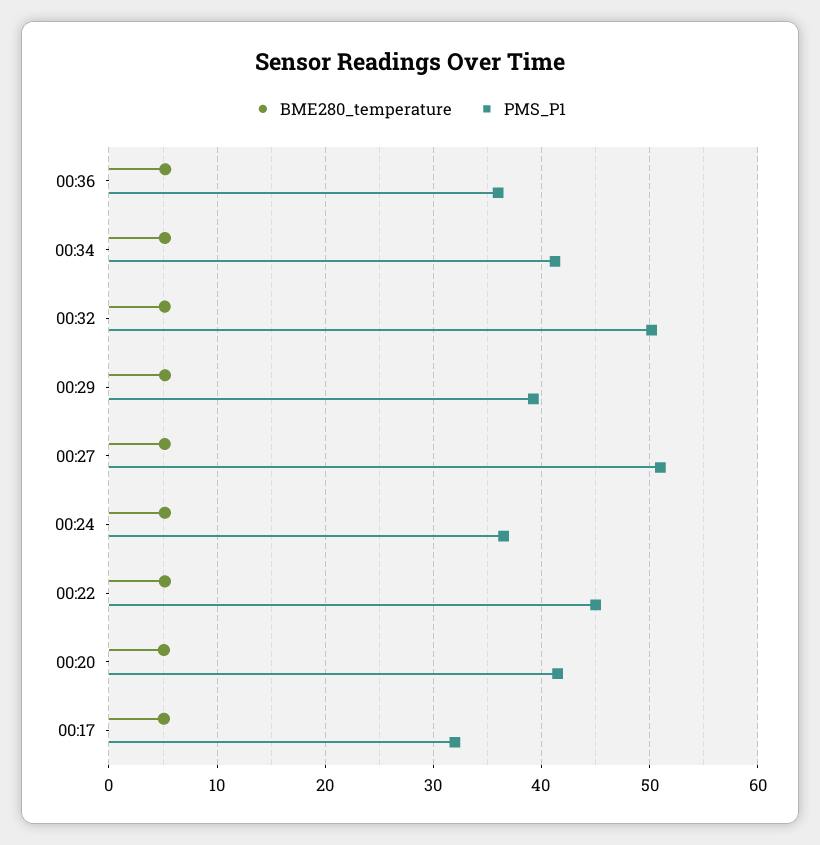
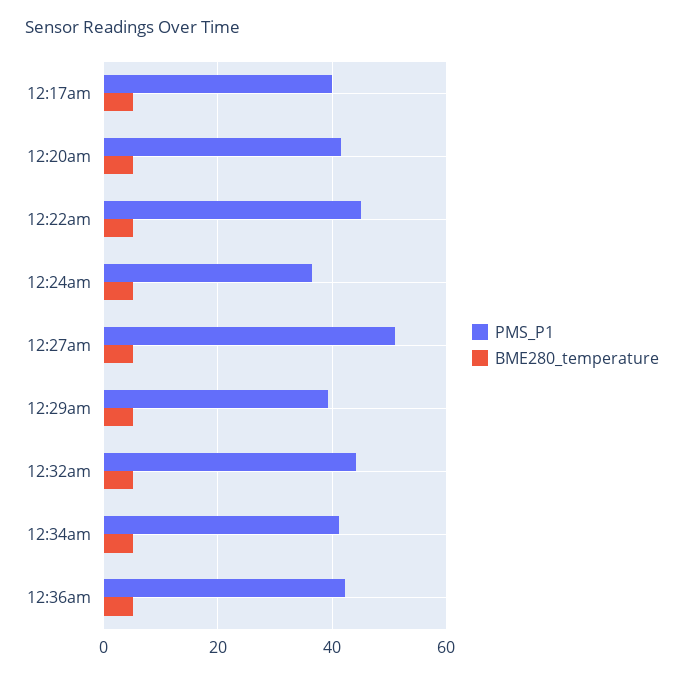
  {
    "BME280_temperature": {
      "00:36": 5,
      "00:34": 5,
      "00:32": 5,
      "00:29": 5,
      "00:27": 5,
      "00:24": 5,
      "00:22": 5,
      "00:20": 5,
      "00:17": 5
    },
    "PMS_P1": {
-     "00:36": 36,
+     "00:36": 42,
      "00:34": 41,
-     "00:32": 50,
+     "00:32": 44,
      "00:29": 39,
      "00:27": 51,
      "00:24": 37,
      "00:22": 45,
      "00:20": 42,
-     "00:17": 32
+     "00:17": 40
    }
  }

